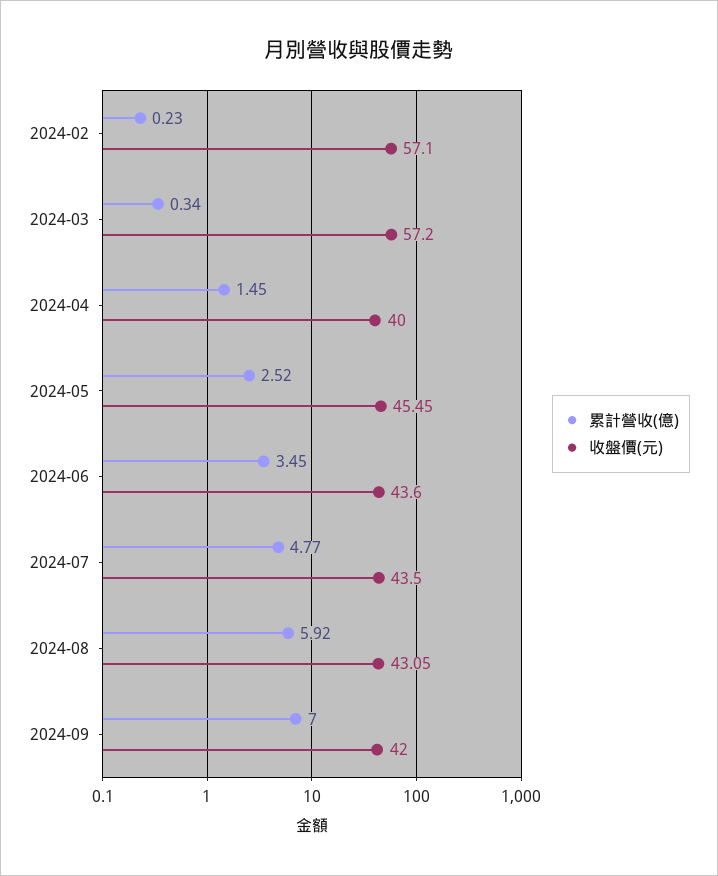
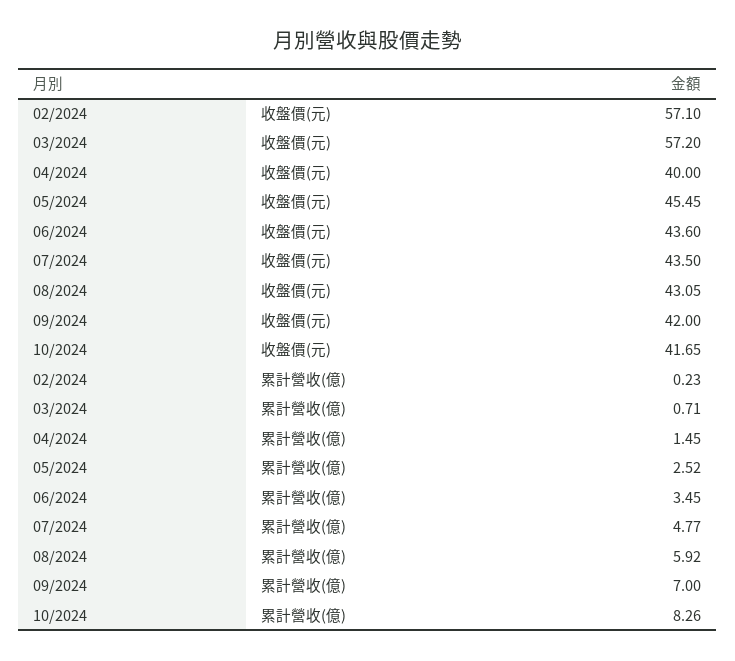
  {
    "累計營收(億)": {
      "2024-02": 0.23,
-     "2024-03": 0.34,
+     "2024-03": 0.71,
      "2024-04": 1.45,
      "2024-05": 2.52,
      "2024-06": 3.45,
      "2024-07": 4.77,
      "2024-08": 5.92,
-     "2024-09": 7
+     "2024-09": 7,
+     "10/2024": 8.26
    },
    "收盤價(元)": {
      "2024-02": 57.1,
      "2024-03": 57.2,
      "2024-04": 40,
      "2024-05": 45.45,
      "2024-06": 43.6,
      "2024-07": 43.5,
      "2024-08": 43.05,
-     "2024-09": 42
+     "2024-09": 42,
+     "10/2024": 41.65
    }
  }

